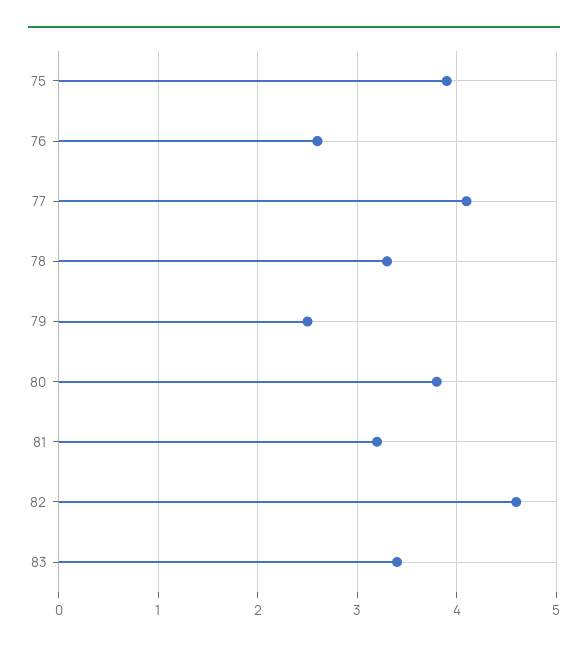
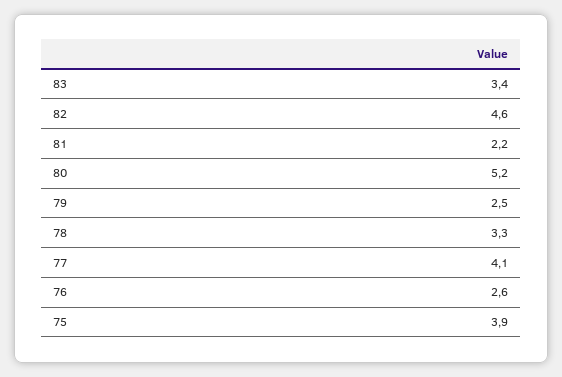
  {
    "75": 3.9,
    "76": 2.6,
    "77": 4.1,
    "78": 3.3,
    "79": 2.5,
-   "80": 3.8,
+   "80": 5.2,
-   "81": 3.2,
+   "81": 2.2,
    "82": 4.6,
    "83": 3.4
  }

